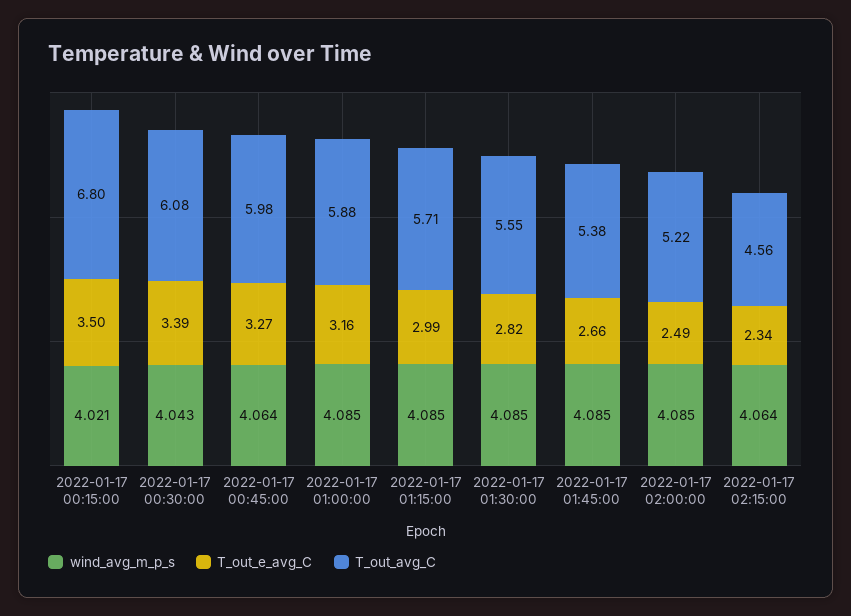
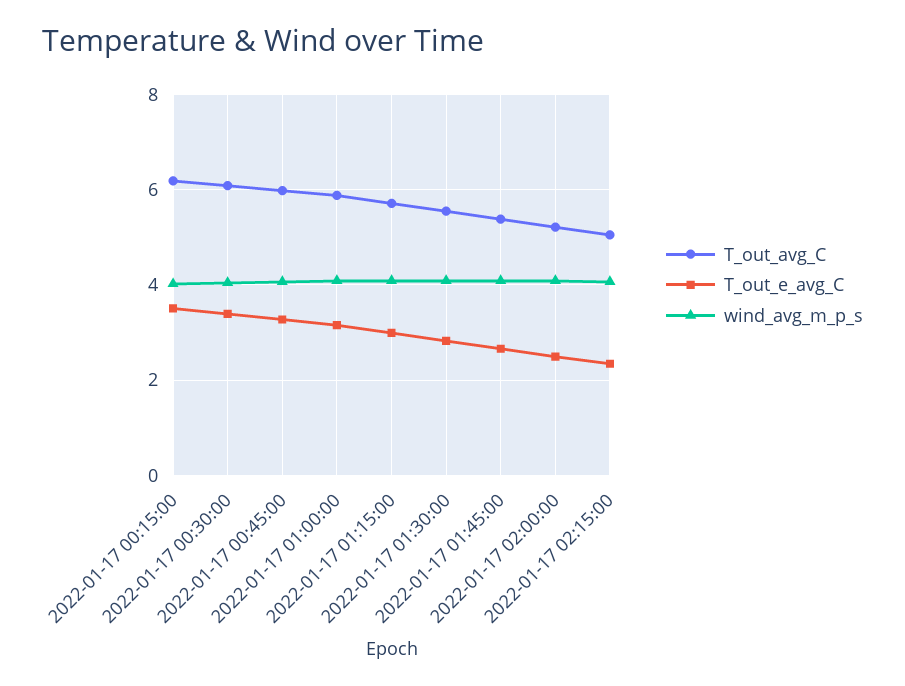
  {
    "wind_avg_m_p_s": {
      "2022-01-17 00:15:00": 4.021,
      "2022-01-17 00:30:00": 4.043,
      "2022-01-17 00:45:00": 4.064,
      "2022-01-17 01:00:00": 4.085,
      "2022-01-17 01:15:00": 4.085,
      "2022-01-17 01:30:00": 4.085,
      "2022-01-17 01:45:00": 4.085,
      "2022-01-17 02:00:00": 4.085,
      "2022-01-17 02:15:00": 4.064
    },
    "T_out_e_avg_C": {
      "2022-01-17 00:15:00": 3.5,
      "2022-01-17 00:30:00": 3.39,
      "2022-01-17 00:45:00": 3.27,
      "2022-01-17 01:00:00": 3.16,
      "2022-01-17 01:15:00": 2.99,
      "2022-01-17 01:30:00": 2.82,
      "2022-01-17 01:45:00": 2.66,
      "2022-01-17 02:00:00": 2.49,
      "2022-01-17 02:15:00": 2.34
    },
    "T_out_avg_C": {
-     "2022-01-17 00:15:00": 6.8,
+     "2022-01-17 00:15:00": 6.2,
      "2022-01-17 00:30:00": 6.08,
      "2022-01-17 00:45:00": 5.98,
      "2022-01-17 01:00:00": 5.88,
      "2022-01-17 01:15:00": 5.71,
      "2022-01-17 01:30:00": 5.55,
      "2022-01-17 01:45:00": 5.38,
      "2022-01-17 02:00:00": 5.22,
-     "2022-01-17 02:15:00": 4.56
+     "2022-01-17 02:15:00": 5
    }
  }

